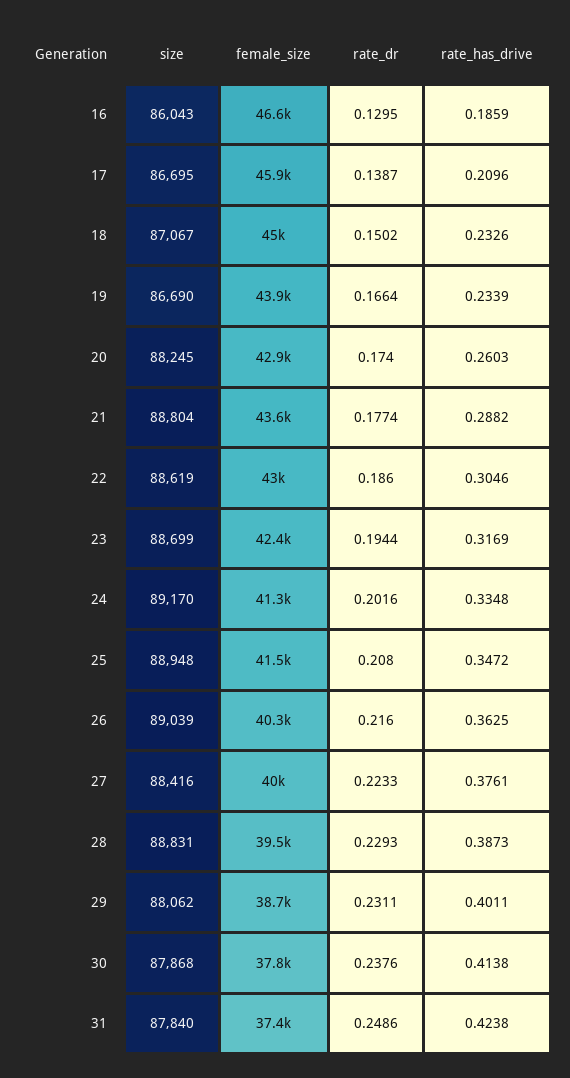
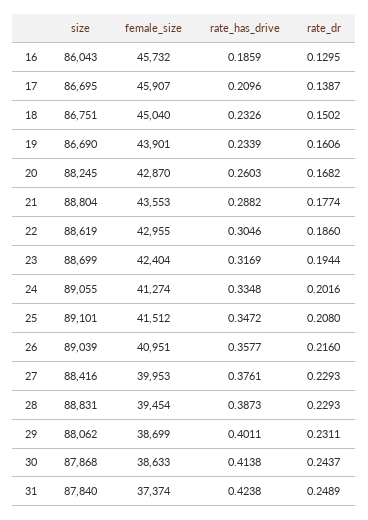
  {
    "size": {
      "16": 86043,
      "17": 86695,
-     "18": 87067,
+     "18": 86751,
      "19": 86690,
      "20": 88245,
      "21": 88804,
      "22": 88619,
      "23": 88699,
-     "24": 89170,
+     "24": 89055,
-     "25": 88948,
+     "25": 89101,
      "26": 89039,
      "27": 88416,
      "28": 88831,
      "29": 88062,
      "30": 87868,
      "31": 87840
    },
    "female_size": {
-     "16": 46600,
+     "16": 45732,
      "17": 45907,
      "18": 45040,
      "19": 43901,
      "20": 42870,
      "21": 43553,
      "22": 42955,
      "23": 42404,
      "24": 41274,
      "25": 41512,
-     "26": 40300,
+     "26": 40951,
      "27": 39953,
      "28": 39454,
      "29": 38699,
-     "30": 37800,
+     "30": 38633,
      "31": 37374
    },
    "rate_dr": {
      "16": 0.1295,
      "17": 0.1387,
      "18": 0.1502,
-     "19": 0.1664,
+     "19": 0.1606,
-     "20": 0.174,
+     "20": 0.1682,
      "21": 0.1774,
      "22": 0.186,
      "23": 0.1944,
      "24": 0.2016,
      "25": 0.208,
      "26": 0.216,
-     "27": 0.2233,
+     "27": 0.2293,
      "28": 0.2293,
      "29": 0.2311,
-     "30": 0.2376,
+     "30": 0.2437,
-     "31": 0.2486
+     "31": 0.2489
    },
    "rate_has_drive": {
      "16": 0.1859,
      "17": 0.2096,
      "18": 0.2326,
      "19": 0.2339,
      "20": 0.2603,
      "21": 0.2882,
      "22": 0.3046,
      "23": 0.3169,
      "24": 0.3348,
      "25": 0.3472,
-     "26": 0.3625,
+     "26": 0.3577,
      "27": 0.3761,
      "28": 0.3873,
      "29": 0.4011,
      "30": 0.4138,
      "31": 0.4238
    }
  }

